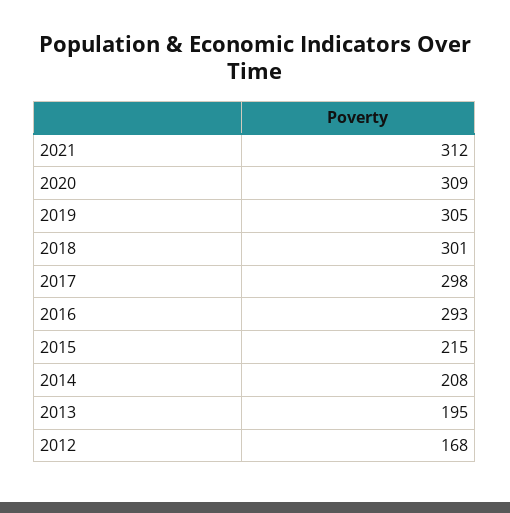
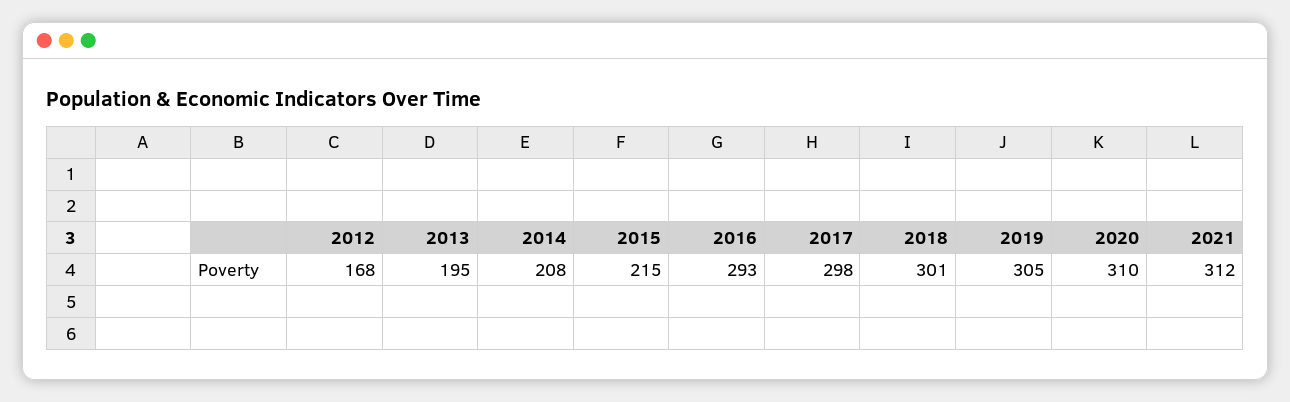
  {
    "2021": 312,
-   "2020": 309,
+   "2020": 310,
    "2019": 305,
    "2018": 301,
    "2017": 298,
    "2016": 293,
    "2015": 215,
    "2014": 208,
    "2013": 195,
    "2012": 168
  }

